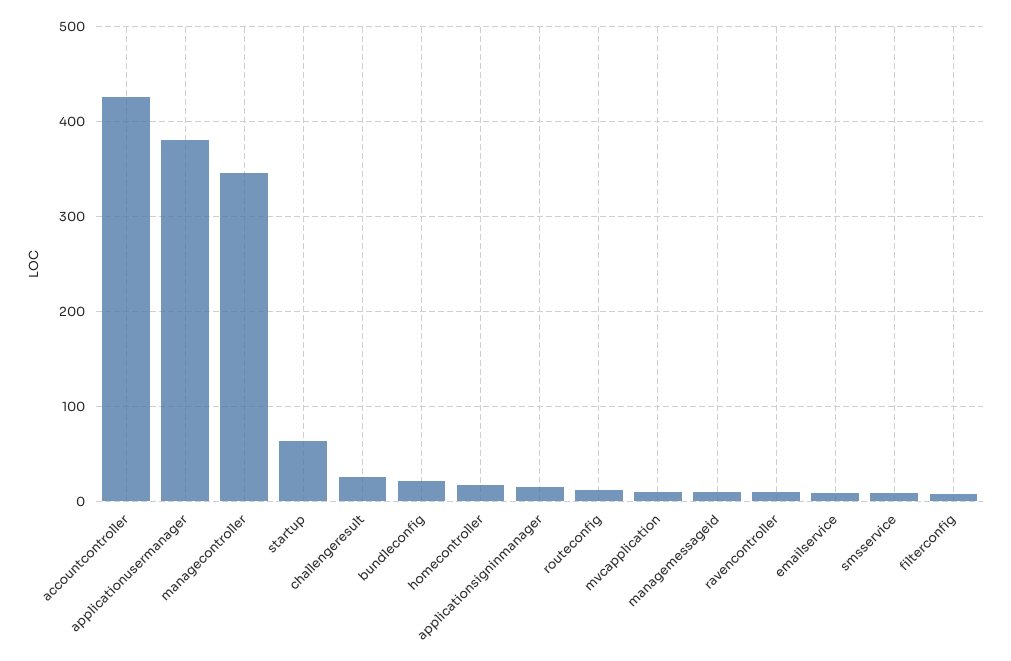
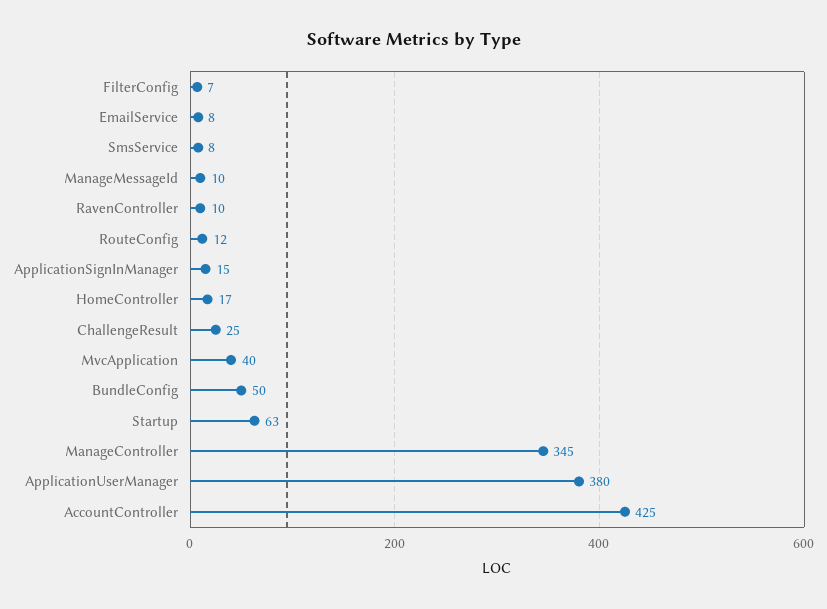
  {
    "accountcontroller": 425,
    "applicationusermanager": 380,
    "managecontroller": 345,
    "startup": 63,
    "challengeresult": 25,
-   "bundleconfig": 20,
+   "bundleconfig": 50,
    "homecontroller": 17,
    "applicationsigninmanager": 15,
    "routeconfig": 12,
-   "mvcapplication": 10,
+   "mvcapplication": 40,
    "managemessageid": 10,
    "ravencontroller": 10,
    "emailservice": 8,
    "smsservice": 8,
    "filterconfig": 7
  }

